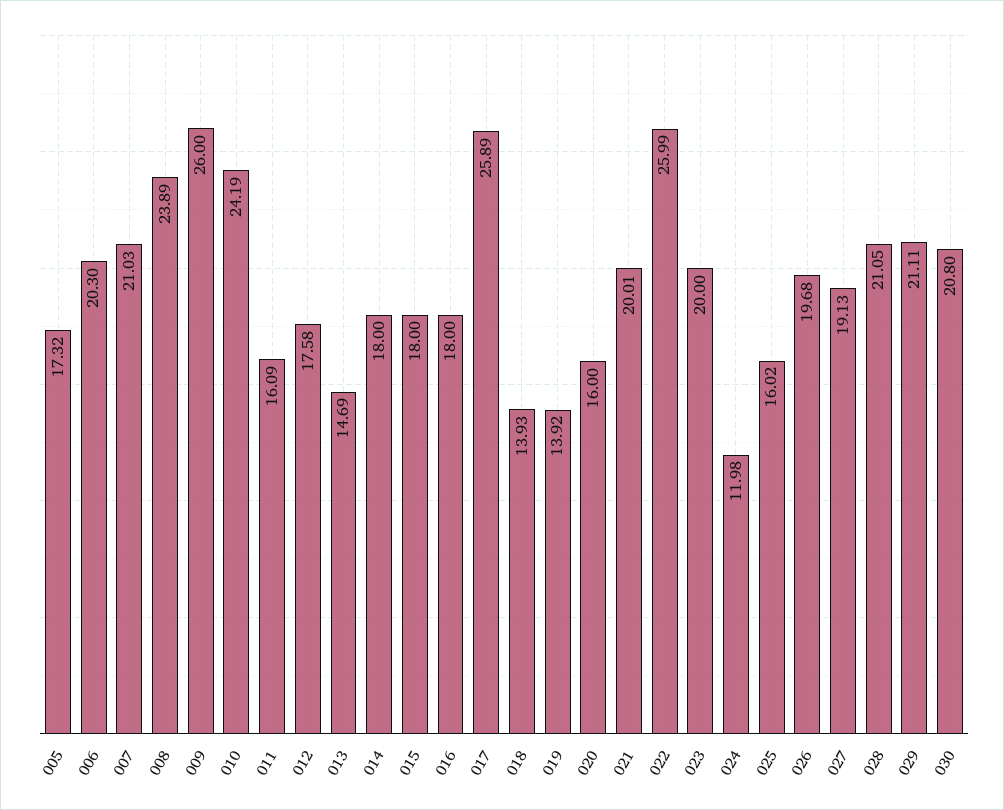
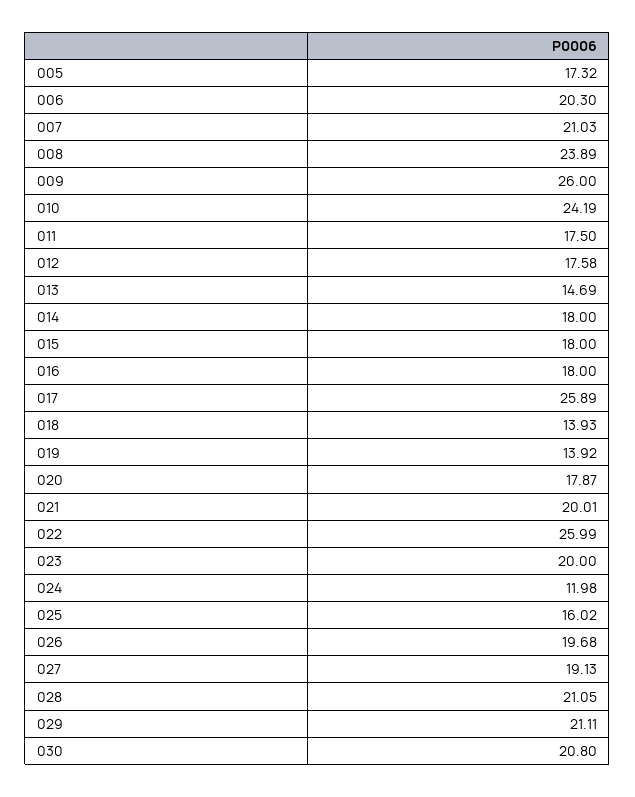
  {
    "005": 17.32,
    "006": 20.3,
    "007": 21.03,
    "008": 23.89,
    "009": 26,
    "010": 24.19,
-   "011": 16.09,
+   "011": 17.5,
    "012": 17.58,
    "013": 14.69,
    "014": 18,
    "015": 18,
    "016": 18,
    "017": 25.89,
    "018": 13.93,
    "019": 13.92,
-   "020": 16,
+   "020": 17.87,
    "021": 20.01,
    "022": 25.99,
    "023": 20,
    "024": 11.98,
    "025": 16.02,
    "026": 19.68,
    "027": 19.13,
    "028": 21.05,
    "029": 21.11,
    "030": 20.8
  }

